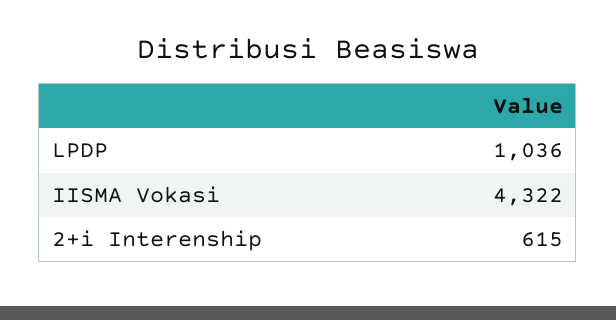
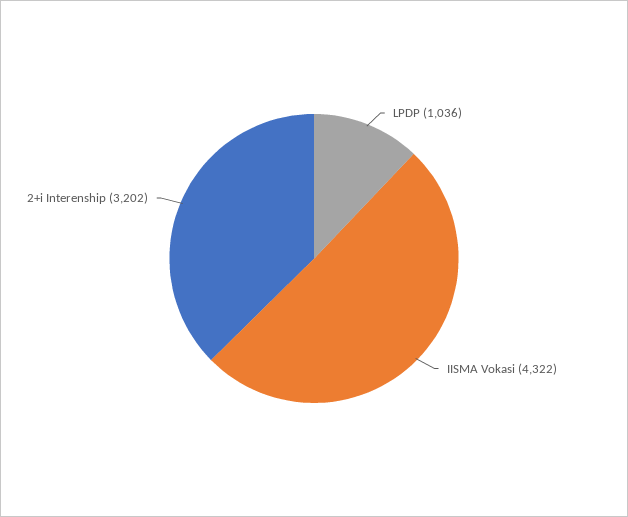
  {
    "LPDP": 1036,
    "IISMA Vokasi": 4322,
-   "2+i Interenship": 615
+   "2+i Interenship": 3202
  }

